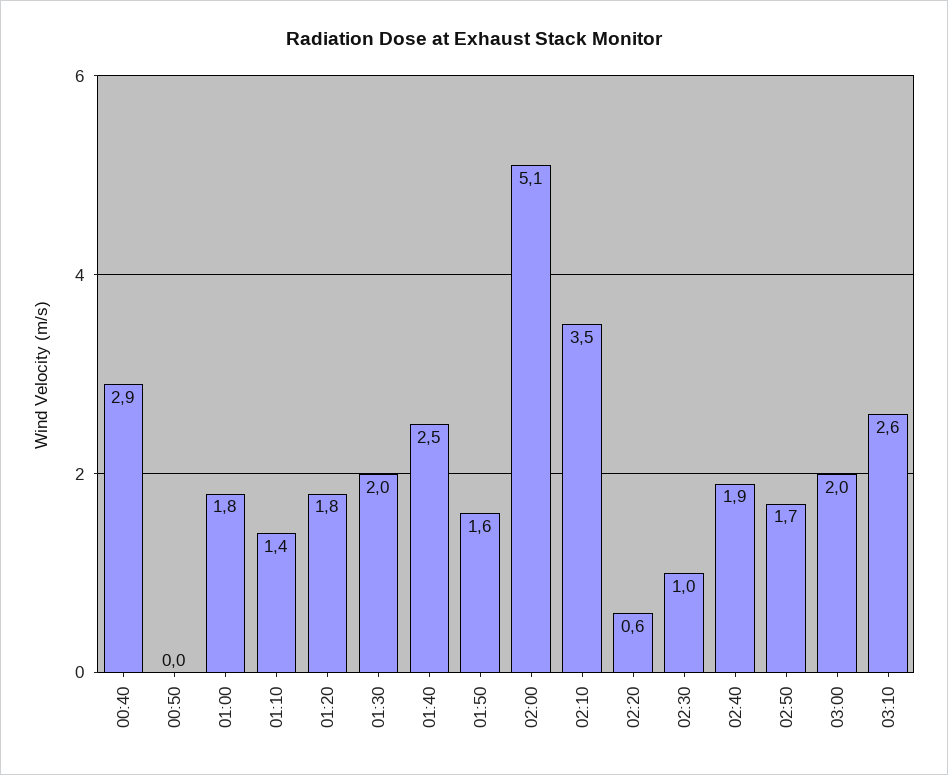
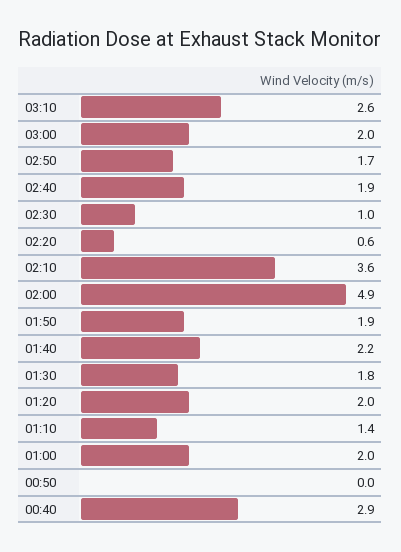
  {
    "00:40": 2.9,
    "00:50": 0,
-   "01:00": 1.8,
+   "01:00": 2,
    "01:10": 1.4,
-   "01:20": 1.8,
+   "01:20": 2,
-   "01:30": 2,
+   "01:30": 1.8,
-   "01:40": 2.5,
+   "01:40": 2.2,
-   "01:50": 1.6,
+   "01:50": 1.9,
-   "02:00": 5.1,
+   "02:00": 4.9,
-   "02:10": 3.5,
+   "02:10": 3.6,
    "02:20": 0.6,
    "02:30": 1,
    "02:40": 1.9,
    "02:50": 1.7,
    "03:00": 2,
    "03:10": 2.6
  }

